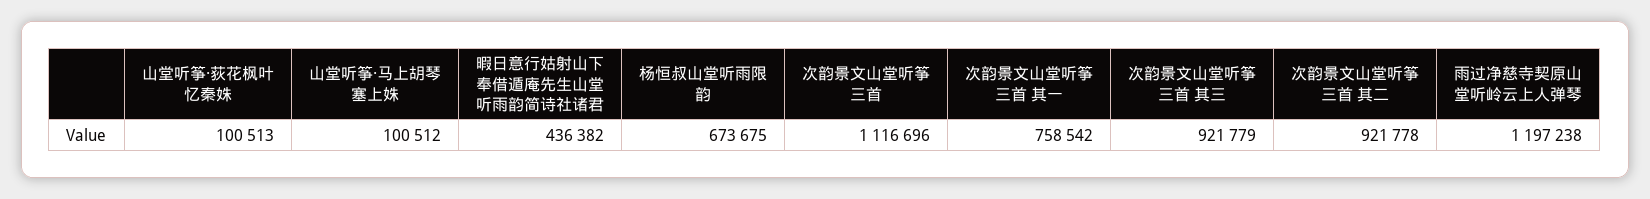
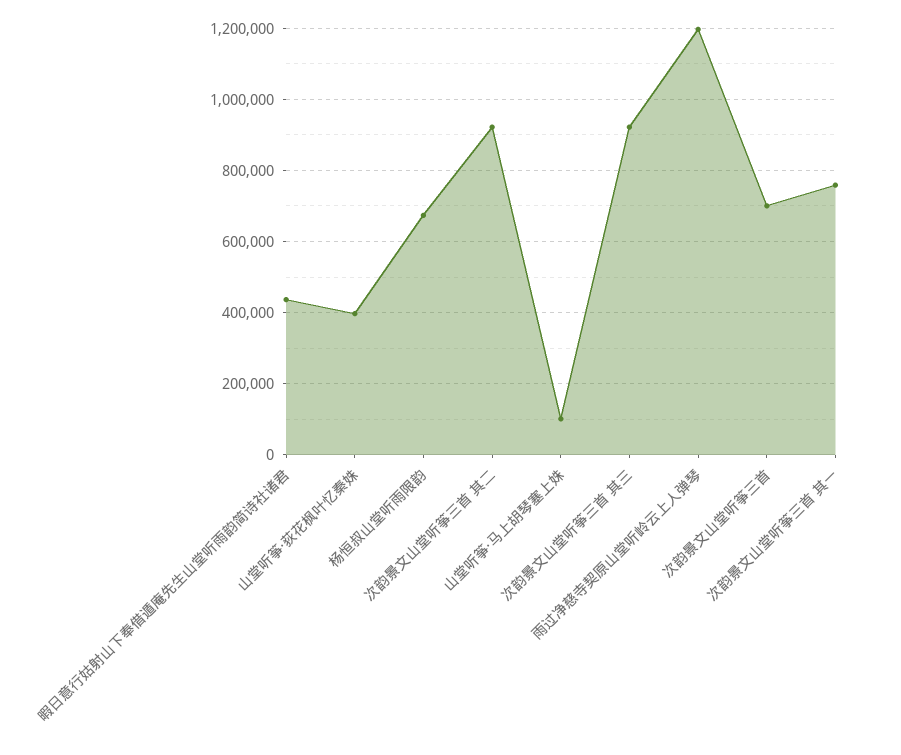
  {
-   "山堂听筝·荻花枫叶忆秦姝": 100513,
+   "山堂听筝·荻花枫叶忆秦姝": 400000,
    "山堂听筝·马上胡琴塞上姝": 100512,
    "暇日意行姑射山下奉借遁庵先生山堂听雨韵简诗社诸君": 436382,
    "杨恒叔山堂听雨限韵": 673675,
-   "次韵景文山堂听筝三首": 1116696,
+   "次韵景文山堂听筝三首": 700000,
    "次韵景文山堂听筝三首 其一": 758542,
    "次韵景文山堂听筝三首 其三": 921779,
    "次韵景文山堂听筝三首 其二": 921778,
    "雨过净慈寺契原山堂听岭云上人弹琴": 1197238
  }

